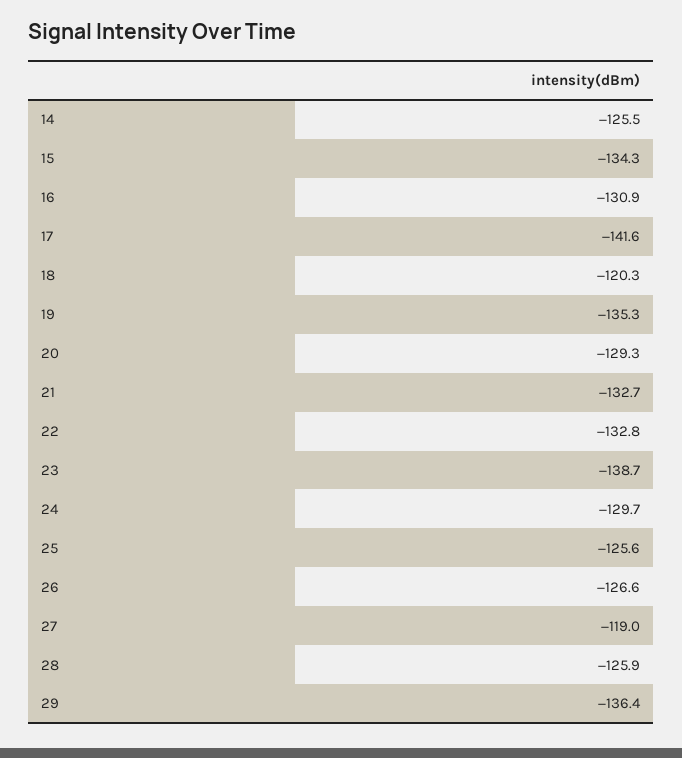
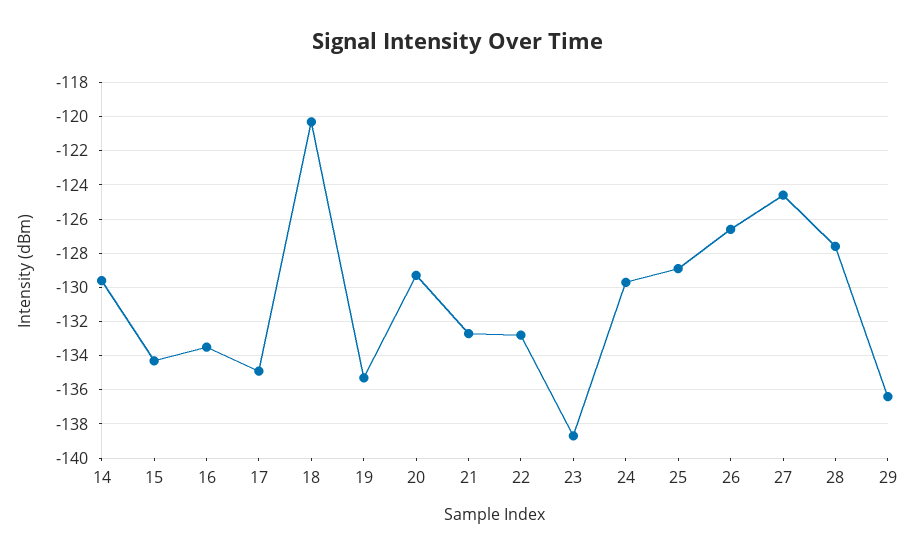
  {
-   "14": -125.5,
+   "14": -129.5,
    "15": -134.3,
-   "16": -130.9,
+   "16": -133.5,
-   "17": -141.6,
+   "17": -135,
    "18": -120.3,
    "19": -135.3,
    "20": -129.3,
    "21": -132.7,
    "22": -132.8,
    "23": -138.7,
    "24": -129.7,
-   "25": -125.6,
+   "25": -129,
    "26": -126.6,
-   "27": -119,
+   "27": -124.5,
-   "28": -125.9,
+   "28": -127.5,
    "29": -136.4
  }

